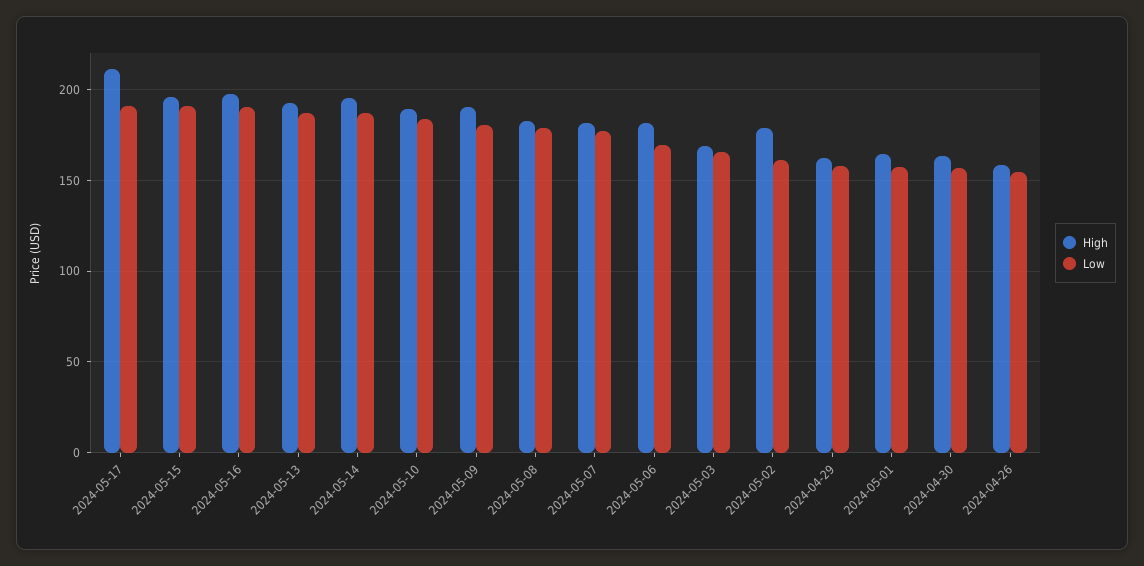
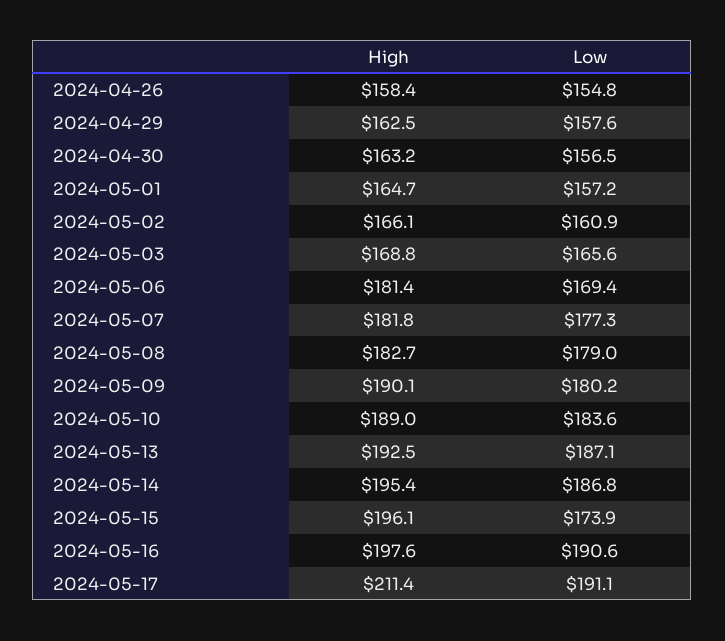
  {
    "High": {
      "2024-05-17": 211.4,
      "2024-05-15": 196.1,
      "2024-05-16": 197.6,
      "2024-05-13": 192.5,
      "2024-05-14": 195.4,
      "2024-05-10": 189,
      "2024-05-09": 190.1,
      "2024-05-08": 182.7,
      "2024-05-07": 181.8,
      "2024-05-06": 181.4,
      "2024-05-03": 168.8,
-     "2024-05-02": 180,
+     "2024-05-02": 166.1,
      "2024-04-29": 162.5,
      "2024-05-01": 164.7,
      "2024-04-30": 163.2,
      "2024-04-26": 158.4
    },
    "Low": {
      "2024-05-17": 191.1,
-     "2024-05-15": 190,
+     "2024-05-15": 173.9,
      "2024-05-16": 190.6,
      "2024-05-13": 187.1,
      "2024-05-14": 186.8,
      "2024-05-10": 183.6,
      "2024-05-09": 180.2,
      "2024-05-08": 179,
      "2024-05-07": 177.3,
      "2024-05-06": 169.4,
      "2024-05-03": 165.6,
      "2024-05-02": 160.9,
      "2024-04-29": 157.6,
      "2024-05-01": 157.2,
      "2024-04-30": 156.5,
      "2024-04-26": 154.8
    }
  }

